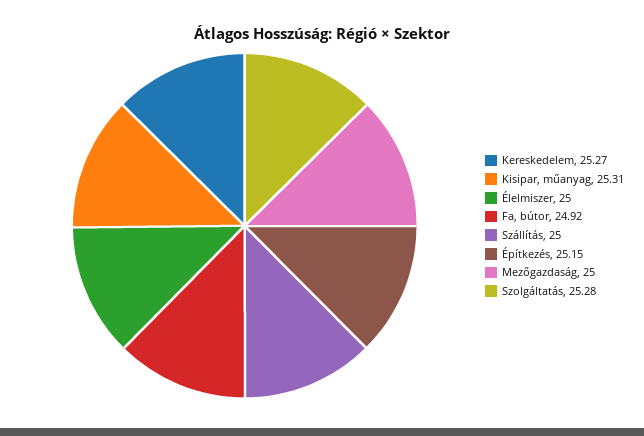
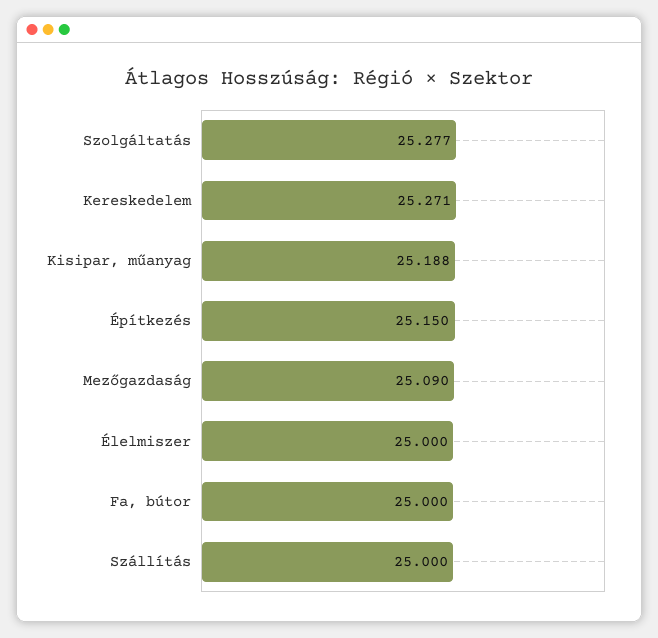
  {
    "Kereskedelem": 25.271,
-   "Kisipar, műanyag": 25.31,
+   "Kisipar, műanyag": 25.188,
    "Élelmiszer": 25,
-   "Fa, bútor": 24.92,
+   "Fa, bútor": 25,
    "Szállítás": 25,
    "Építkezés": 25.15,
-   "Mezőgazdaság": 25,
+   "Mezőgazdaság": 25.09,
    "Szolgáltatás": 25.277
  }

